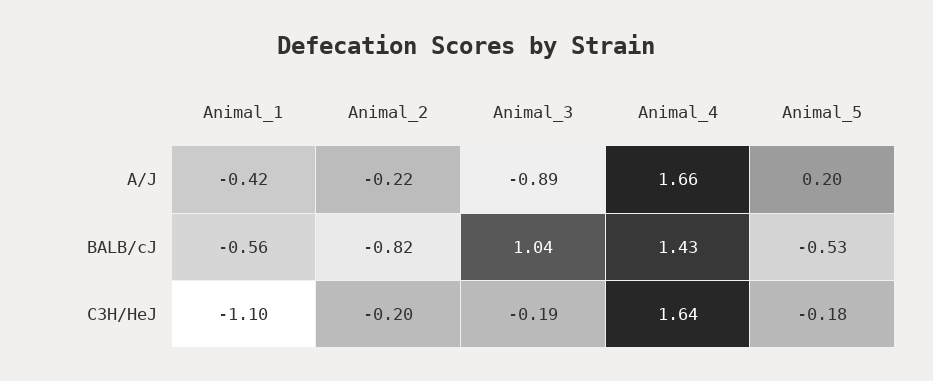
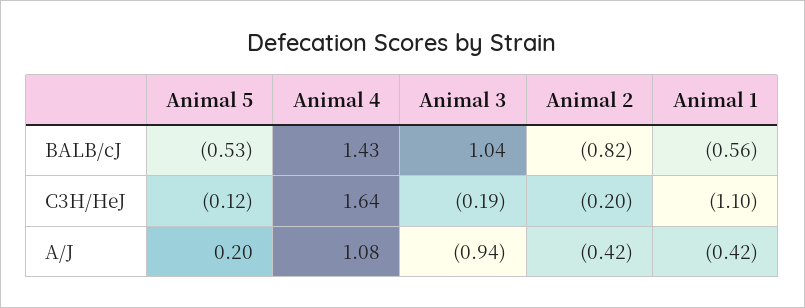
  {
    "Animal_1": {
      "A/J": -0.42,
      "BALB/cJ": -0.56,
      "C3H/HeJ": -1.1
    },
    "Animal_2": {
-     "A/J": -0.22,
+     "A/J": -0.42,
      "BALB/cJ": -0.82,
      "C3H/HeJ": -0.2
    },
    "Animal_3": {
-     "A/J": -0.89,
+     "A/J": -0.94,
      "BALB/cJ": 1.04,
      "C3H/HeJ": -0.19
    },
    "Animal_4": {
-     "A/J": 1.66,
+     "A/J": 1.08,
      "BALB/cJ": 1.43,
      "C3H/HeJ": 1.64
    },
    "Animal_5": {
      "A/J": 0.2,
      "BALB/cJ": -0.53,
-     "C3H/HeJ": -0.18
+     "C3H/HeJ": -0.12
    }
  }

